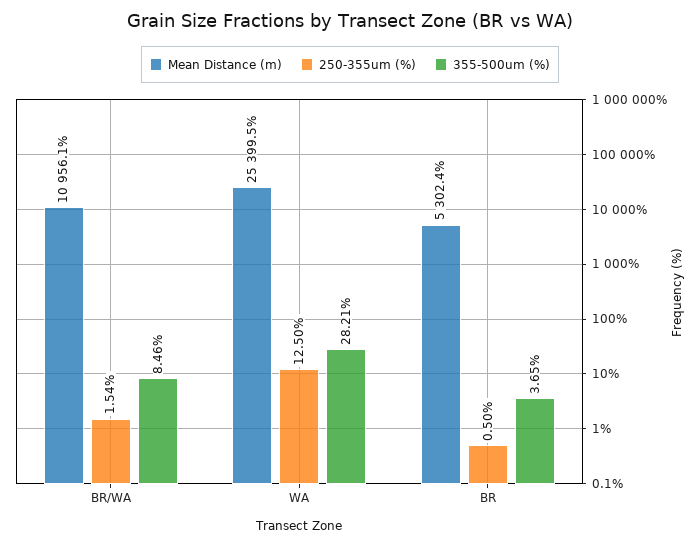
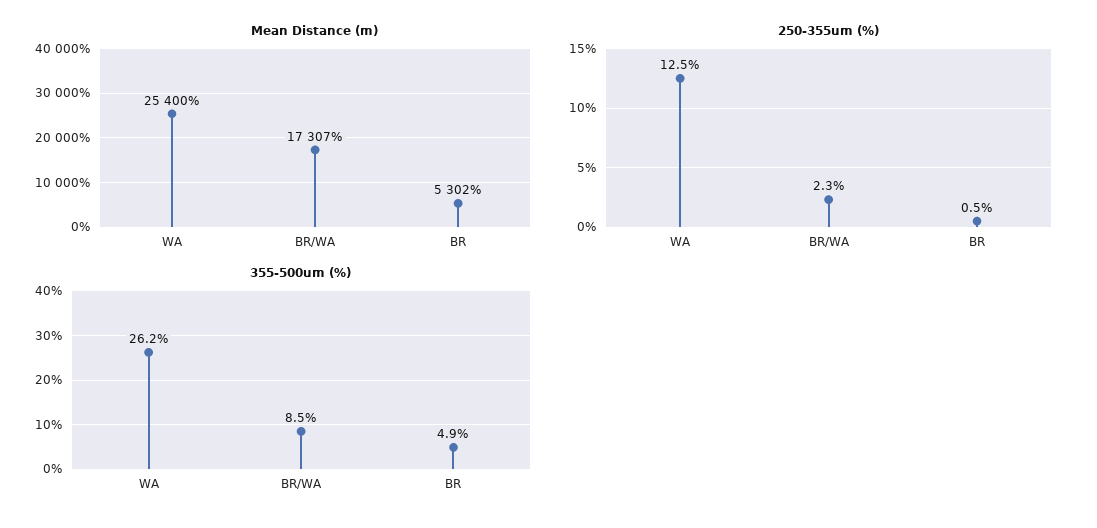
  {
    "Mean Distance (m)": {
-     "BR/WA": 10956.1,
+     "BR/WA": 17307,
      "WA": 25399.5,
      "BR": 5302.4
    },
    "250-355um (%)": {
-     "BR/WA": 1.54,
+     "BR/WA": 2.3,
      "WA": 12.5,
      "BR": 0.5
    },
    "355-500um (%)": {
      "BR/WA": 8.46,
-     "WA": 28.21,
+     "WA": 26.2,
-     "BR": 3.65
+     "BR": 4.9
    }
  }

